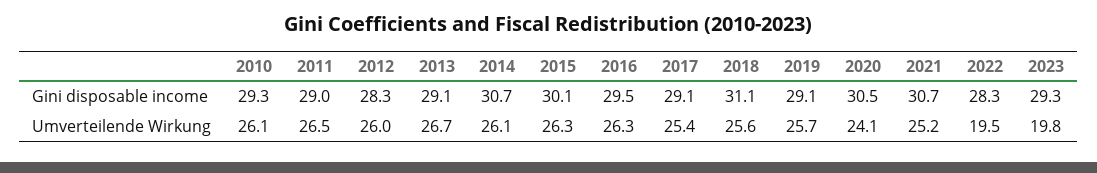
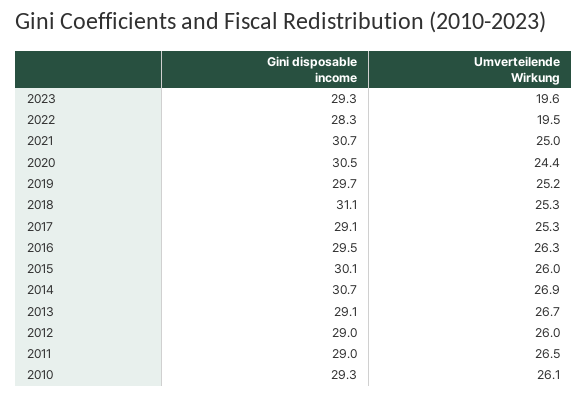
  {
    "2010": {
      "Gini disposable income": 29.3,
      "Umverteilende Wirkung": 26.1
    },
    "2011": {
      "Gini disposable income": 29,
      "Umverteilende Wirkung": 26.5
    },
    "2012": {
-     "Gini disposable income": 28.3,
+     "Gini disposable income": 29,
      "Umverteilende Wirkung": 26
    },
    "2013": {
      "Gini disposable income": 29.1,
      "Umverteilende Wirkung": 26.7
    },
    "2014": {
      "Gini disposable income": 30.7,
-     "Umverteilende Wirkung": 26.1
+     "Umverteilende Wirkung": 26.9
    },
    "2015": {
      "Gini disposable income": 30.1,
-     "Umverteilende Wirkung": 26.3
+     "Umverteilende Wirkung": 26
    },
    "2016": {
      "Gini disposable income": 29.5,
      "Umverteilende Wirkung": 26.3
    },
    "2017": {
      "Gini disposable income": 29.1,
-     "Umverteilende Wirkung": 25.4
+     "Umverteilende Wirkung": 25.3
    },
    "2018": {
      "Gini disposable income": 31.1,
-     "Umverteilende Wirkung": 25.6
+     "Umverteilende Wirkung": 25.3
    },
    "2019": {
-     "Gini disposable income": 29.1,
+     "Gini disposable income": 29.7,
-     "Umverteilende Wirkung": 25.7
+     "Umverteilende Wirkung": 25.2
    },
    "2020": {
      "Gini disposable income": 30.5,
-     "Umverteilende Wirkung": 24.1
+     "Umverteilende Wirkung": 24.4
    },
    "2021": {
      "Gini disposable income": 30.7,
-     "Umverteilende Wirkung": 25.2
+     "Umverteilende Wirkung": 25
    },
    "2022": {
      "Gini disposable income": 28.3,
      "Umverteilende Wirkung": 19.5
    },
    "2023": {
      "Gini disposable income": 29.3,
-     "Umverteilende Wirkung": 19.8
+     "Umverteilende Wirkung": 19.6
    }
  }

